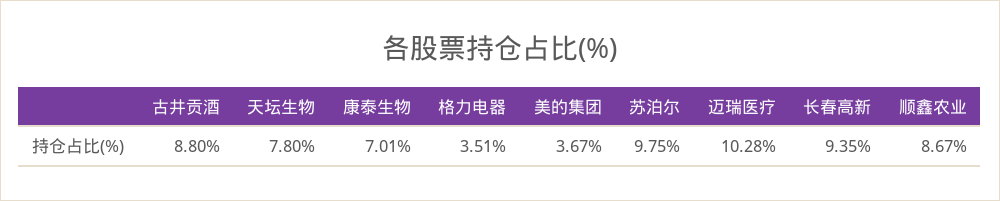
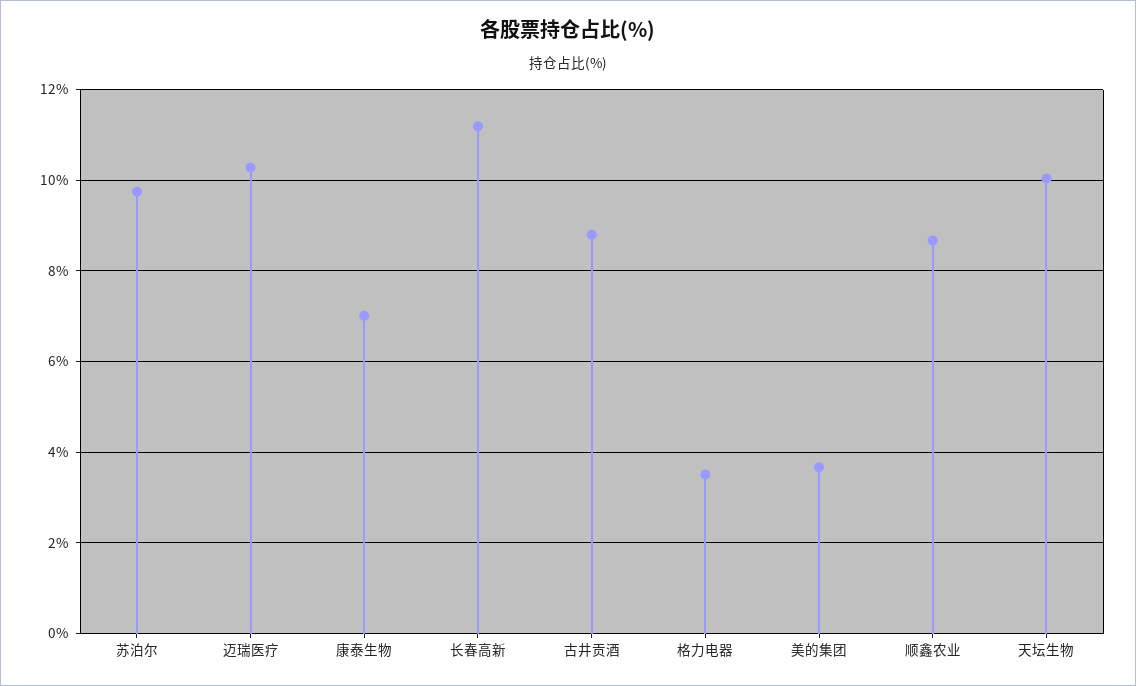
  {
    "古井贡酒": 8.8,
-   "天坛生物": 7.8,
+   "天坛生物": 10,
    "康泰生物": 7.01,
    "格力电器": 3.51,
    "美的集团": 3.67,
    "苏泊尔": 9.75,
    "迈瑞医疗": 10.28,
-   "长春高新": 9.35,
+   "长春高新": 11.2,
    "顺鑫农业": 8.67
  }

